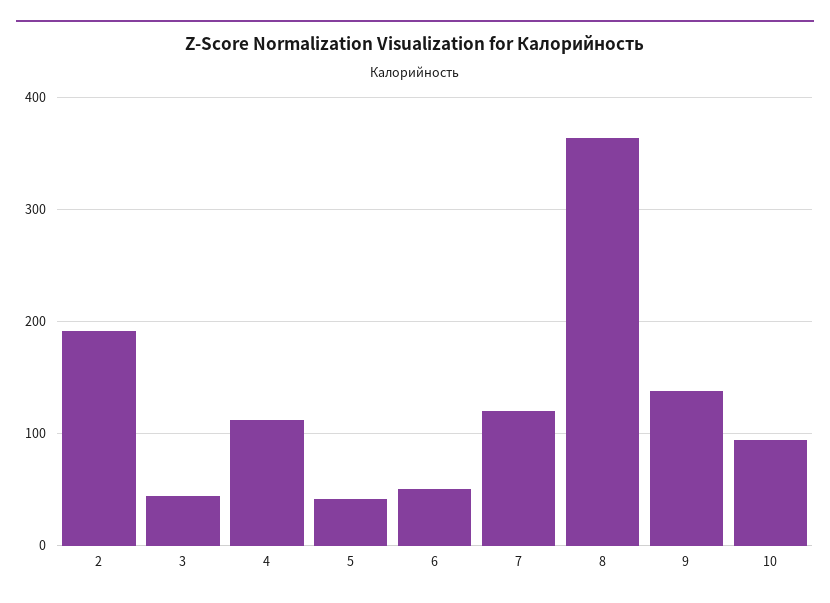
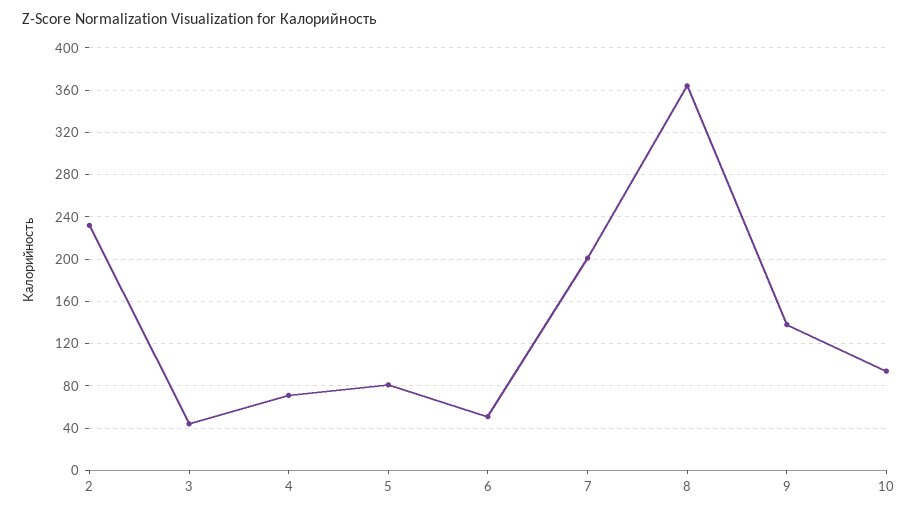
  {
-   "2": 190,
+   "2": 230,
    "3": 40,
-   "4": 110,
+   "4": 70,
-   "5": 40,
+   "5": 80,
    "6": 50,
-   "7": 120,
+   "7": 200,
    "8": 360,
    "9": 140,
    "10": 90
  }

